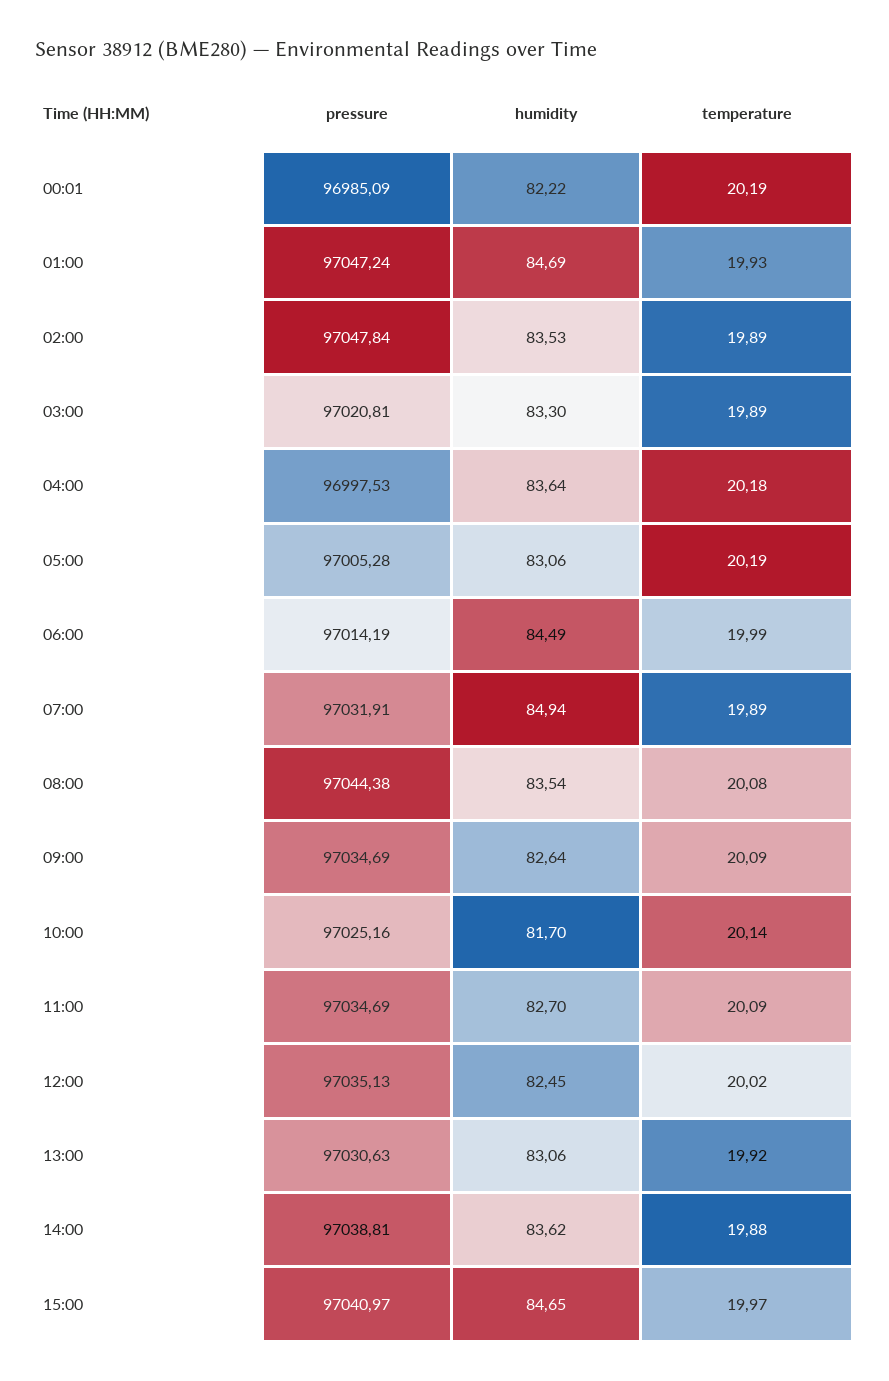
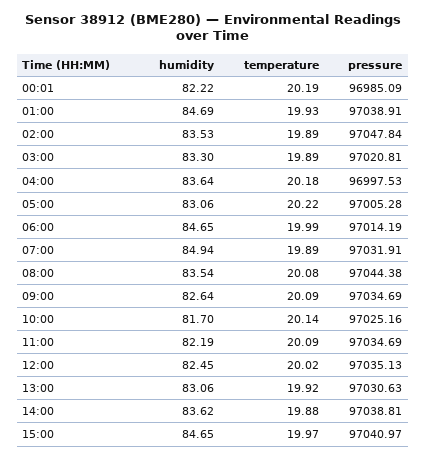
  {
    "pressure": {
      "00:01": 96985.09,
-     "01:00": 97047.24,
+     "01:00": 97038.91,
      "02:00": 97047.84,
      "03:00": 97020.81,
      "04:00": 96997.53,
      "05:00": 97005.28,
      "06:00": 97014.19,
      "07:00": 97031.91,
      "08:00": 97044.38,
      "09:00": 97034.69,
      "10:00": 97025.16,
      "11:00": 97034.69,
      "12:00": 97035.13,
      "13:00": 97030.63,
      "14:00": 97038.81,
      "15:00": 97040.97
    },
    "humidity": {
      "00:01": 82.22,
      "01:00": 84.69,
      "02:00": 83.53,
      "03:00": 83.3,
      "04:00": 83.64,
      "05:00": 83.06,
-     "06:00": 84.49,
+     "06:00": 84.65,
      "07:00": 84.94,
      "08:00": 83.54,
      "09:00": 82.64,
      "10:00": 81.7,
-     "11:00": 82.7,
+     "11:00": 82.19,
      "12:00": 82.45,
      "13:00": 83.06,
      "14:00": 83.62,
      "15:00": 84.65
    },
    "temperature": {
      "00:01": 20.19,
      "01:00": 19.93,
      "02:00": 19.89,
      "03:00": 19.89,
      "04:00": 20.18,
-     "05:00": 20.19,
+     "05:00": 20.22,
      "06:00": 19.99,
      "07:00": 19.89,
      "08:00": 20.08,
      "09:00": 20.09,
      "10:00": 20.14,
      "11:00": 20.09,
      "12:00": 20.02,
      "13:00": 19.92,
      "14:00": 19.88,
      "15:00": 19.97
    }
  }

